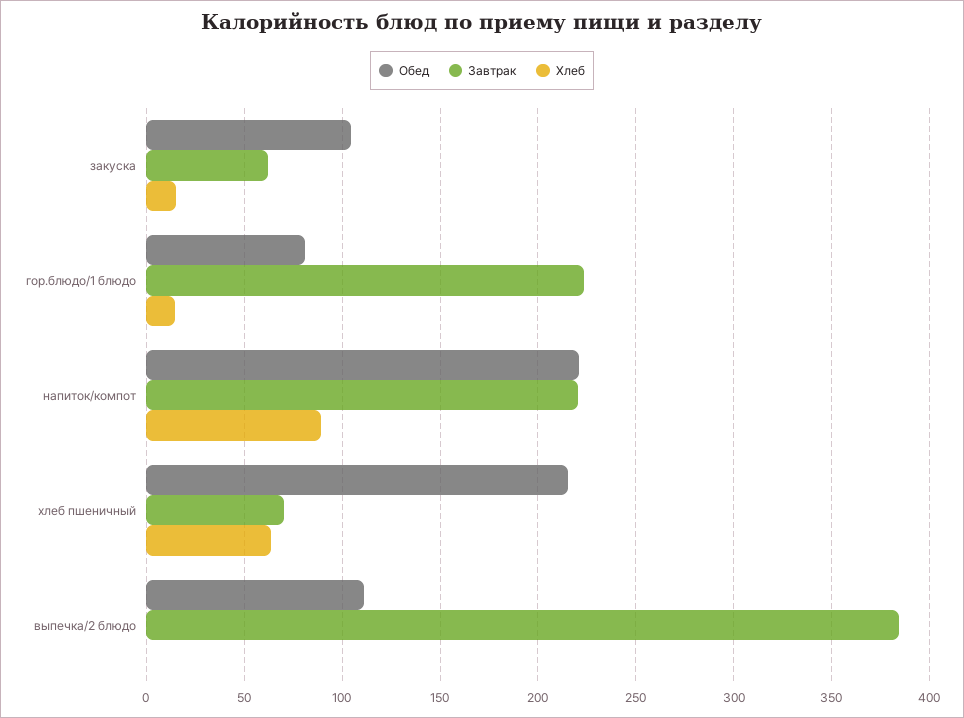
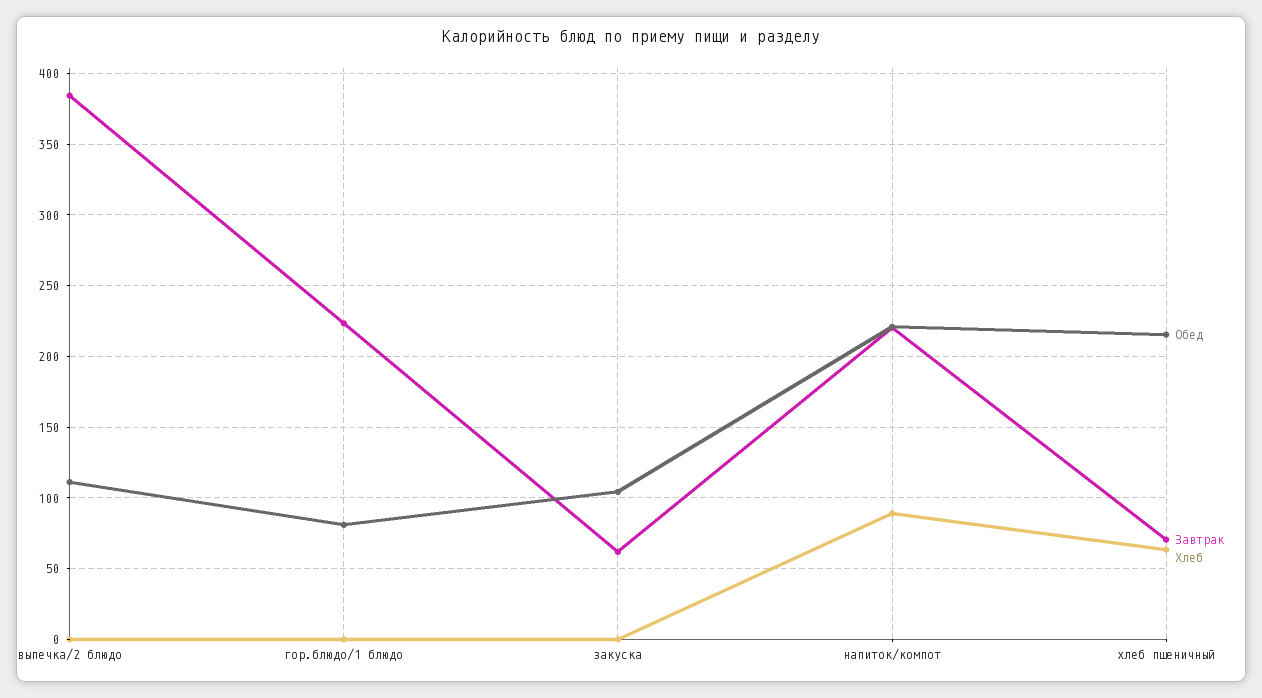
  {
    "Обед": {
      "закуска": 105,
      "гор.блюдо/1 блюдо": 80,
      "напиток/компот": 220,
      "хлеб пшеничный": 215,
      "выпечка/2 блюдо": 110
    },
    "Завтрак": {
      "закуска": 60,
      "гор.блюдо/1 блюдо": 225,
      "напиток/компот": 220,
      "хлеб пшеничный": 70,
      "выпечка/2 блюдо": 385
    },
    "Хлеб": {
-     "закуска": 15,
+     "закуска": 0,
-     "гор.блюдо/1 блюдо": 15,
+     "гор.блюдо/1 блюдо": 0,
      "напиток/компот": 90,
      "хлеб пшеничный": 65,
      "выпечка/2 блюдо": 0
    }
  }

